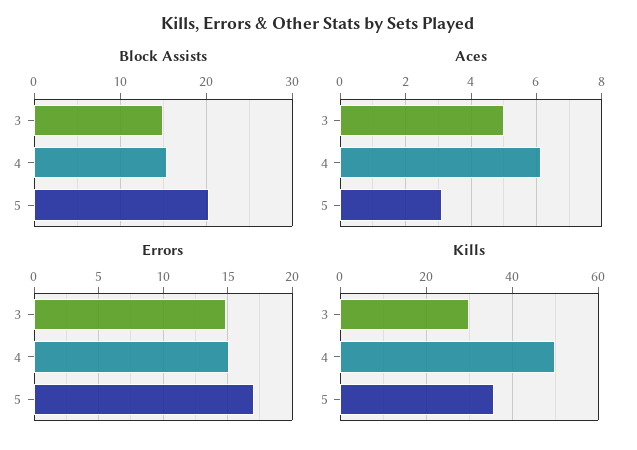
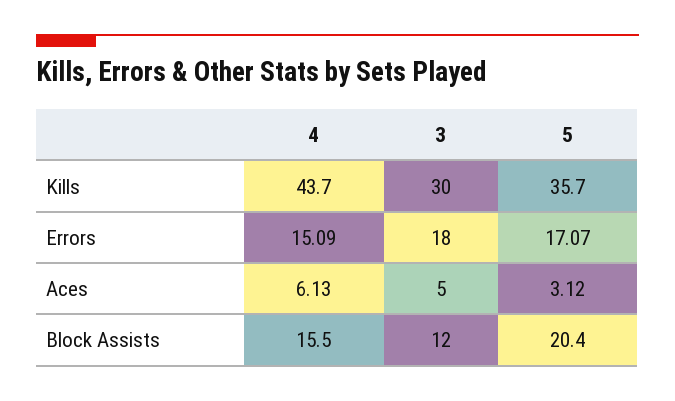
  {
    "Block Assists": {
-     "3": 15,
+     "3": 12,
      "4": 15.5,
      "5": 20.4
    },
    "Aces": {
      "3": 5,
      "4": 6.13,
      "5": 3.12
    },
    "Errors": {
-     "3": 15,
+     "3": 18,
      "4": 15.09,
      "5": 17.07
    },
    "Kills": {
      "3": 30,
-     "4": 50,
+     "4": 43.7,
      "5": 35.7
    }
  }

